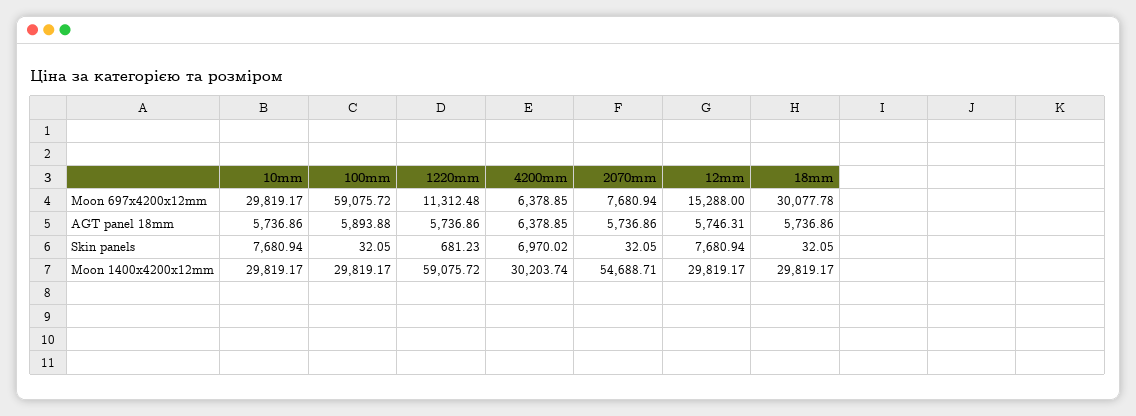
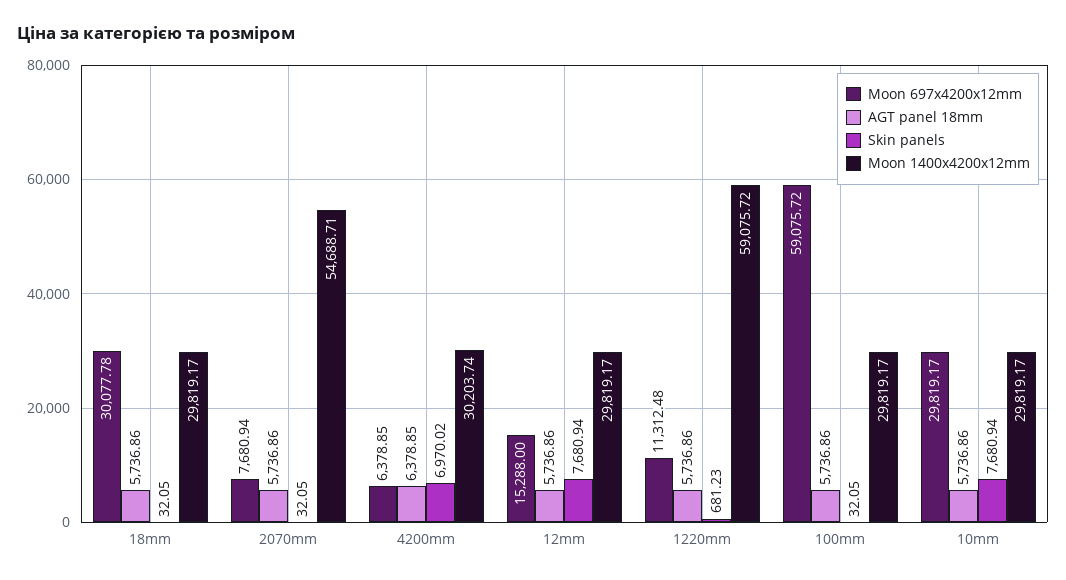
  {
    "Moon 697x4200x12mm": {
      "10mm": 29819.17,
      "100mm": 59075.72,
      "1220mm": 11312.48,
      "4200mm": 6378.85,
      "2070mm": 7680.94,
      "12mm": 15288,
      "18mm": 30077.78
    },
    "AGT panel 18mm": {
      "10mm": 5736.86,
-     "100mm": 5893.88,
+     "100mm": 5736.86,
      "1220mm": 5736.86,
      "4200mm": 6378.85,
      "2070mm": 5736.86,
-     "12mm": 5746.31,
+     "12mm": 5736.86,
      "18mm": 5736.86
    },
    "Skin panels": {
      "10mm": 7680.94,
      "100mm": 32.05,
      "1220mm": 681.23,
      "4200mm": 6970.02,
      "2070mm": 32.05,
      "12mm": 7680.94,
      "18mm": 32.05
    },
    "Moon 1400x4200x12mm": {
      "10mm": 29819.17,
      "100mm": 29819.17,
      "1220mm": 59075.72,
      "4200mm": 30203.74,
      "2070mm": 54688.71,
      "12mm": 29819.17,
      "18mm": 29819.17
    }
  }

